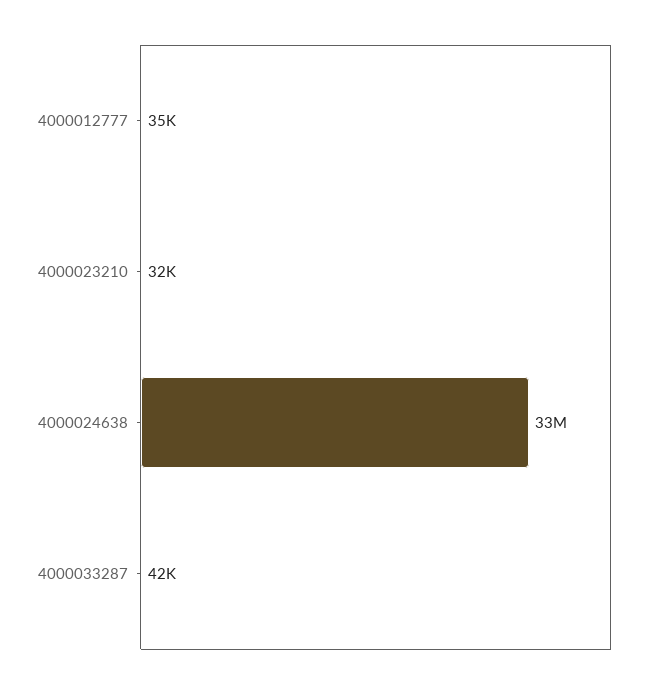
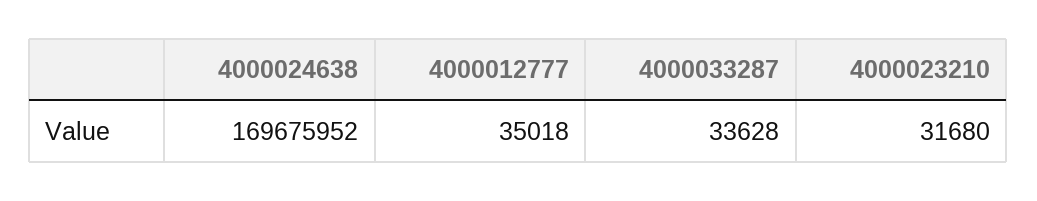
  {
    "4000012777": 35018,
    "4000023210": 31680,
-   "4000024638": 33000000,
+   "4000024638": 169675952,
-   "4000033287": 42000
+   "4000033287": 33628
  }

